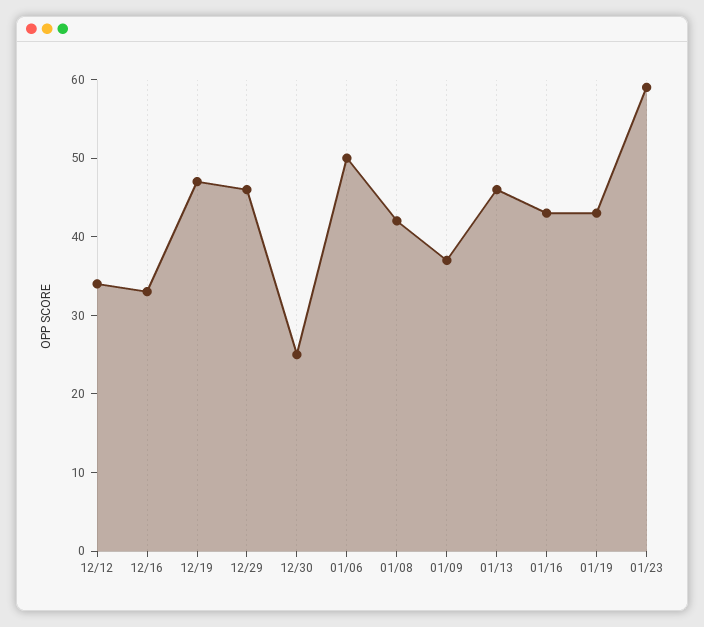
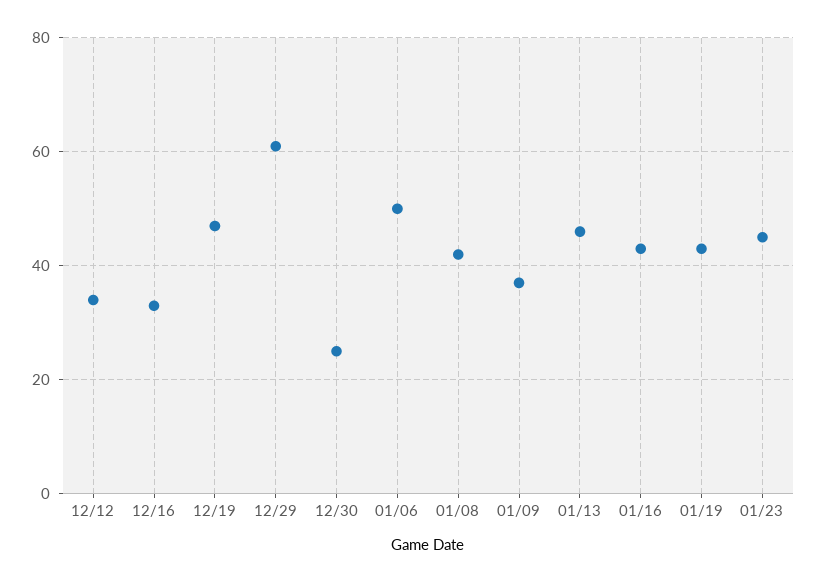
  {
    "12/12": 35,
    "12/16": 35,
    "12/19": 45,
-   "12/29": 45,
+   "12/29": 60,
    "12/30": 25,
    "01/06": 50,
    "01/08": 40,
    "01/09": 35,
    "01/13": 45,
    "01/16": 45,
    "01/19": 45,
-   "01/23": 60
+   "01/23": 45
  }

